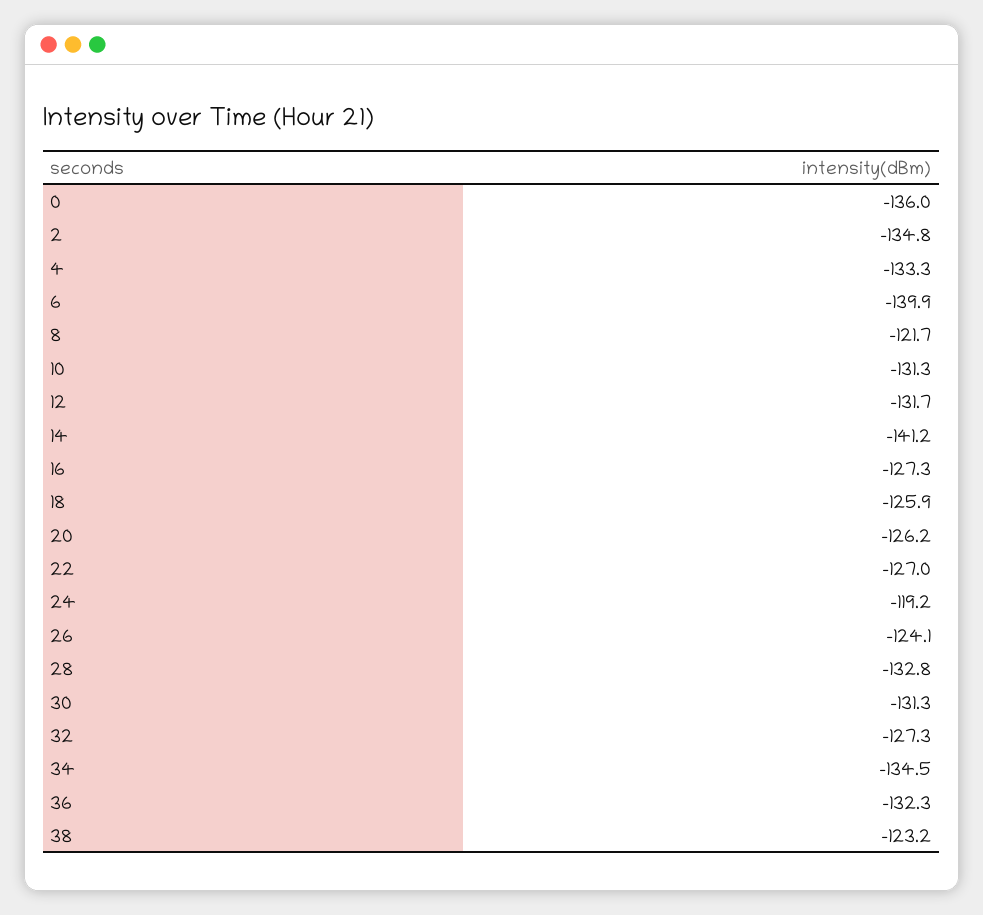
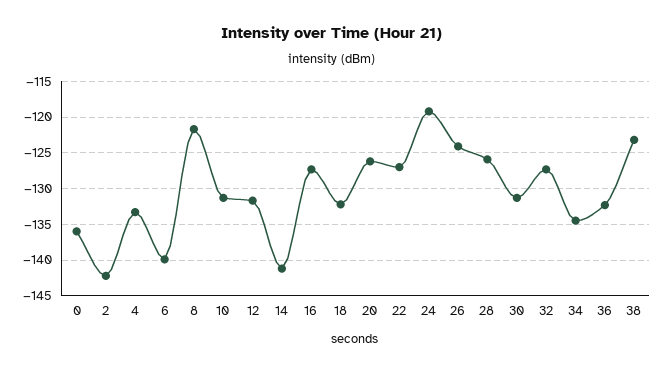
  {
    "0": -136,
-   "2": -134.8,
+   "2": -142,
    "4": -133.3,
    "6": -139.9,
    "8": -121.7,
    "10": -131.3,
    "12": -131.7,
    "14": -141.2,
    "16": -127.3,
-   "18": -125.9,
+   "18": -132,
    "20": -126.2,
    "22": -127,
    "24": -119.2,
    "26": -124.1,
-   "28": -132.8,
+   "28": -126,
    "30": -131.3,
    "32": -127.3,
    "34": -134.5,
    "36": -132.3,
    "38": -123.2
  }

